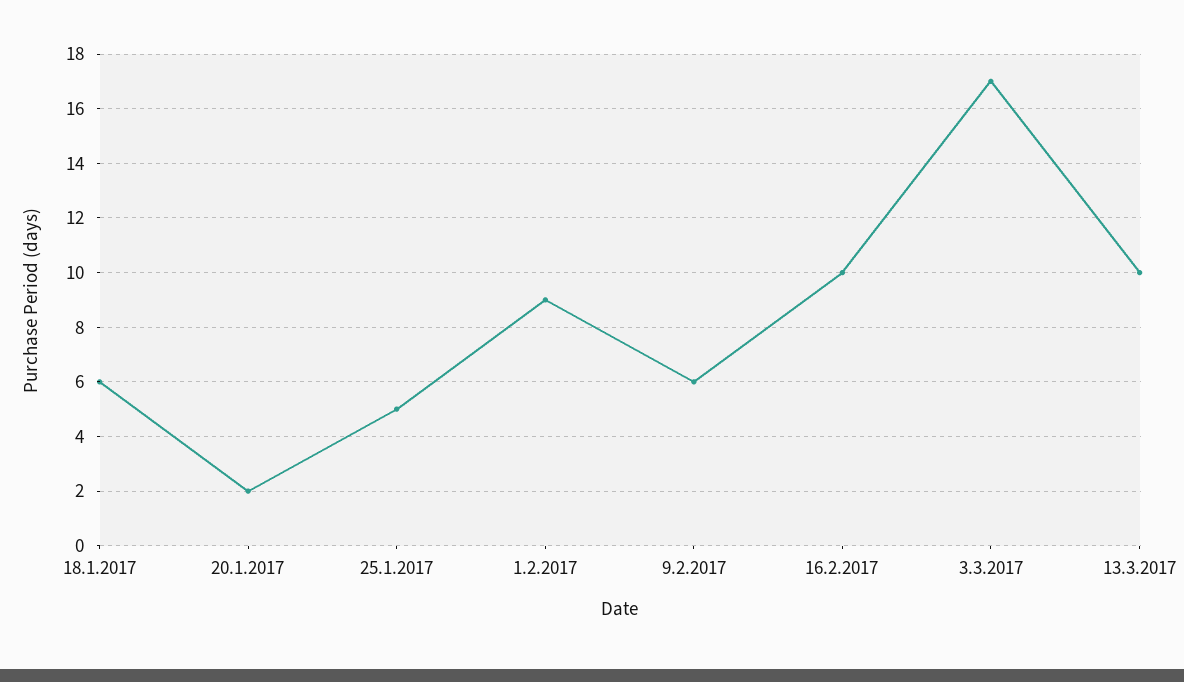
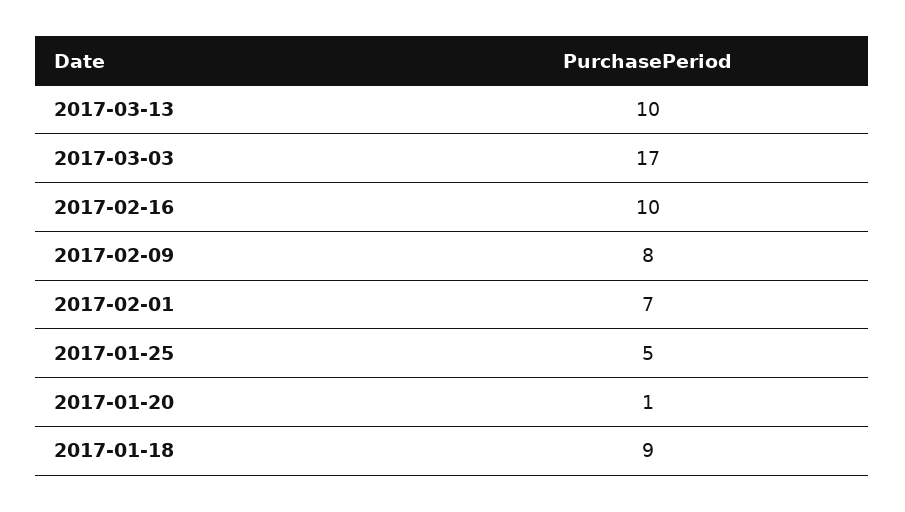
  {
-   "18.1.2017": 6,
+   "18.1.2017": 9,
-   "20.1.2017": 2,
+   "20.1.2017": 1,
    "25.1.2017": 5,
-   "1.2.2017": 9,
+   "1.2.2017": 7,
-   "9.2.2017": 6,
+   "9.2.2017": 8,
    "16.2.2017": 10,
    "3.3.2017": 17,
    "13.3.2017": 10
  }

